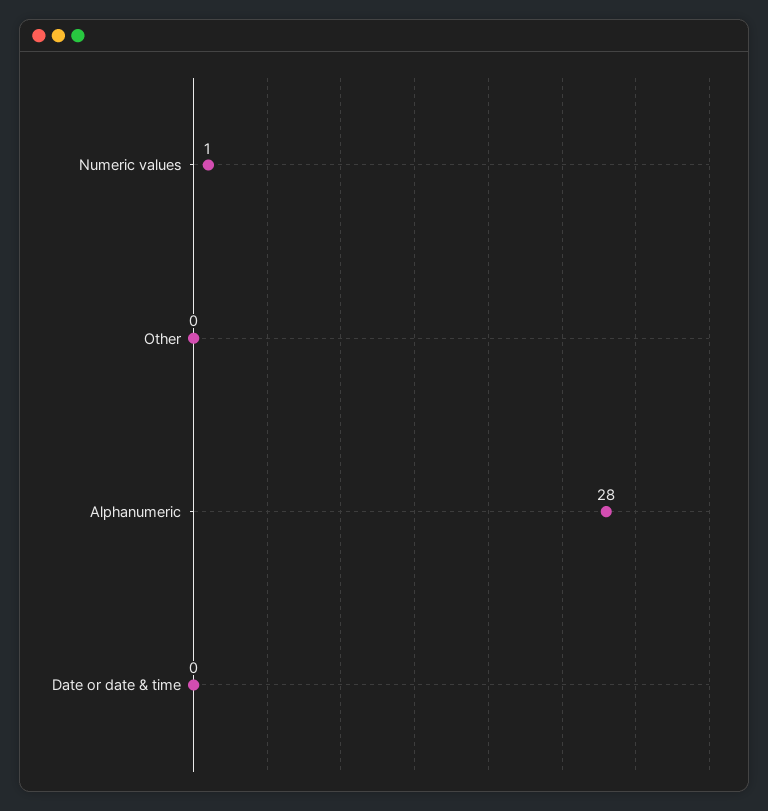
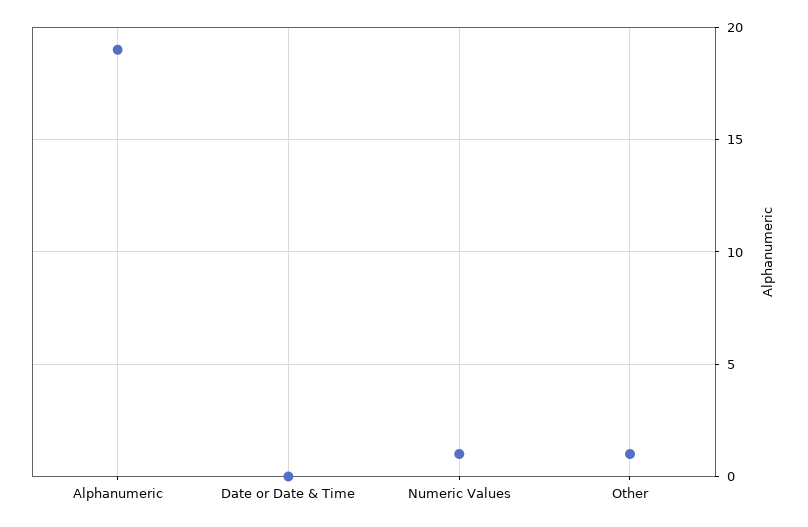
  {
    "Numeric values": 1,
-   "Other": 0,
+   "Other": 1,
-   "Alphanumeric": 28,
+   "Alphanumeric": 19,
    "Date or date & time": 0
  }

